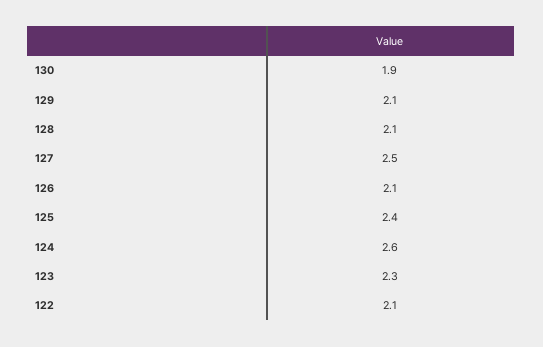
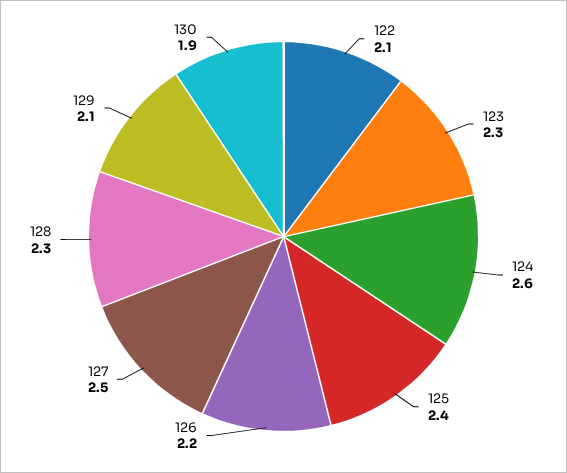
  {
    "130": 1.9,
    "129": 2.1,
-   "128": 2.1,
+   "128": 2.3,
    "127": 2.5,
-   "126": 2.1,
+   "126": 2.2,
    "125": 2.4,
    "124": 2.6,
    "123": 2.3,
    "122": 2.1
  }

